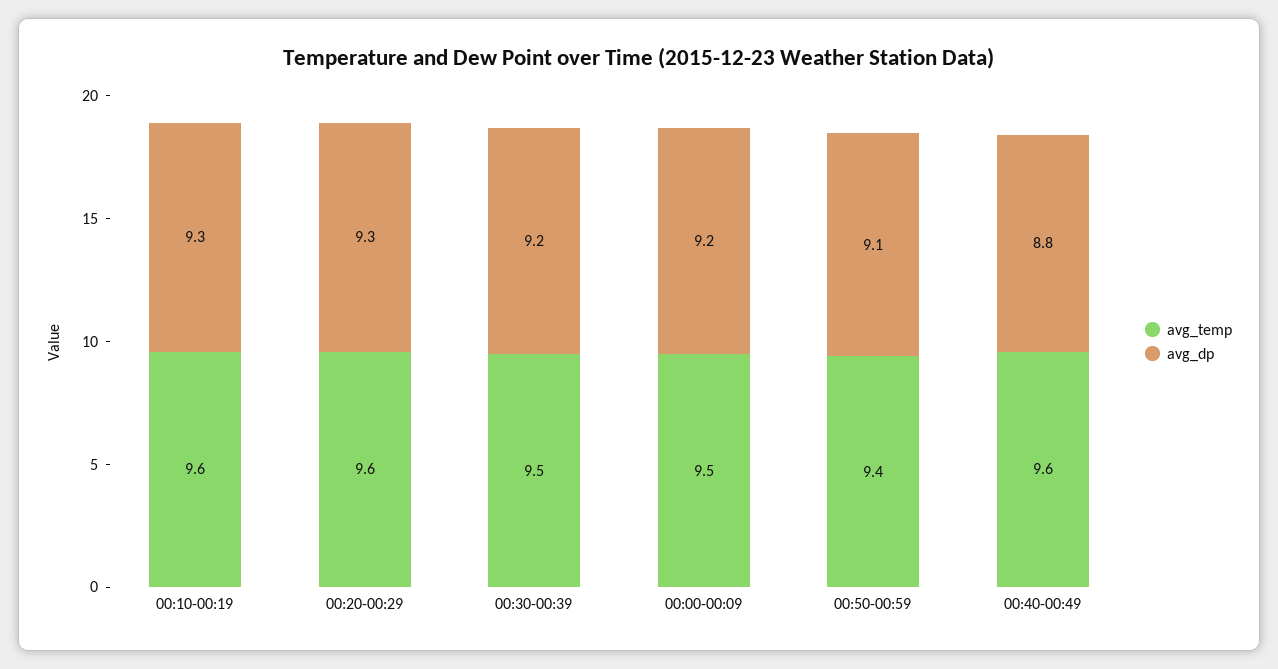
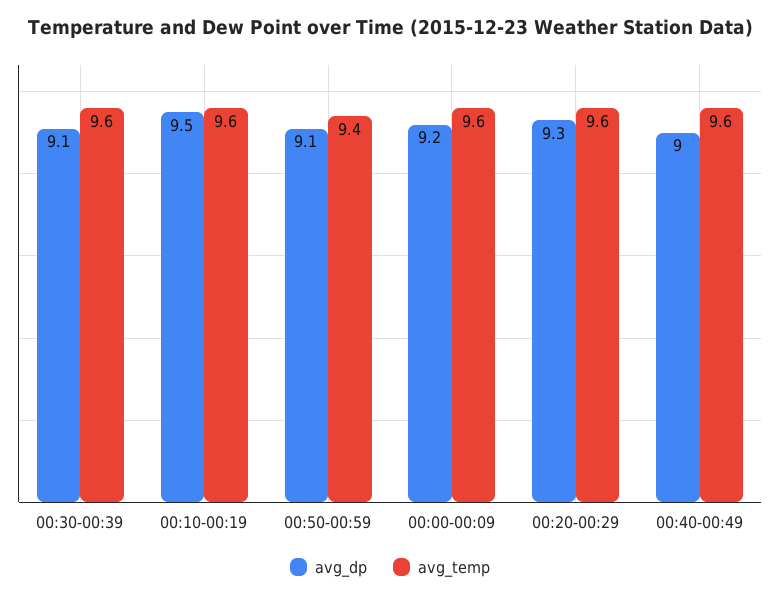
  {
    "avg_temp": {
      "00:10-00:19": 9.6,
      "00:20-00:29": 9.6,
-     "00:30-00:39": 9.5,
+     "00:30-00:39": 9.6,
-     "00:00-00:09": 9.5,
+     "00:00-00:09": 9.6,
      "00:50-00:59": 9.4,
      "00:40-00:49": 9.6
    },
    "avg_dp": {
-     "00:10-00:19": 9.3,
+     "00:10-00:19": 9.5,
      "00:20-00:29": 9.3,
-     "00:30-00:39": 9.2,
+     "00:30-00:39": 9.1,
      "00:00-00:09": 9.2,
      "00:50-00:59": 9.1,
-     "00:40-00:49": 8.8
+     "00:40-00:49": 9
    }
  }

